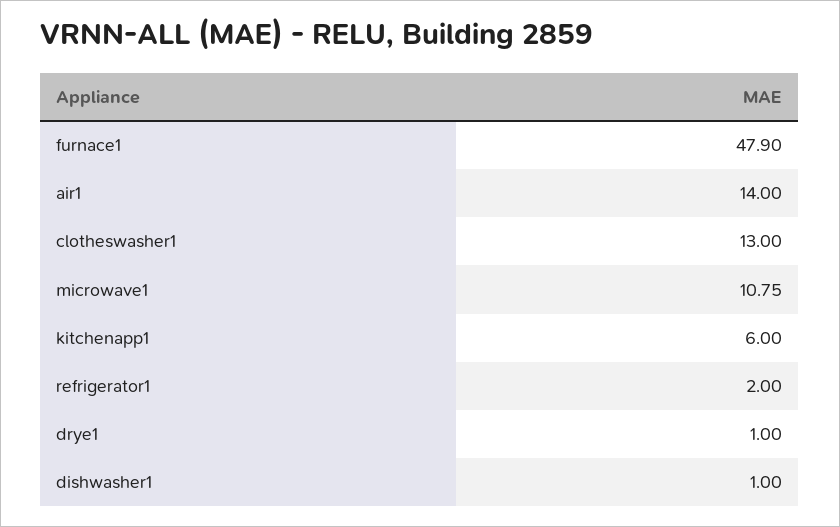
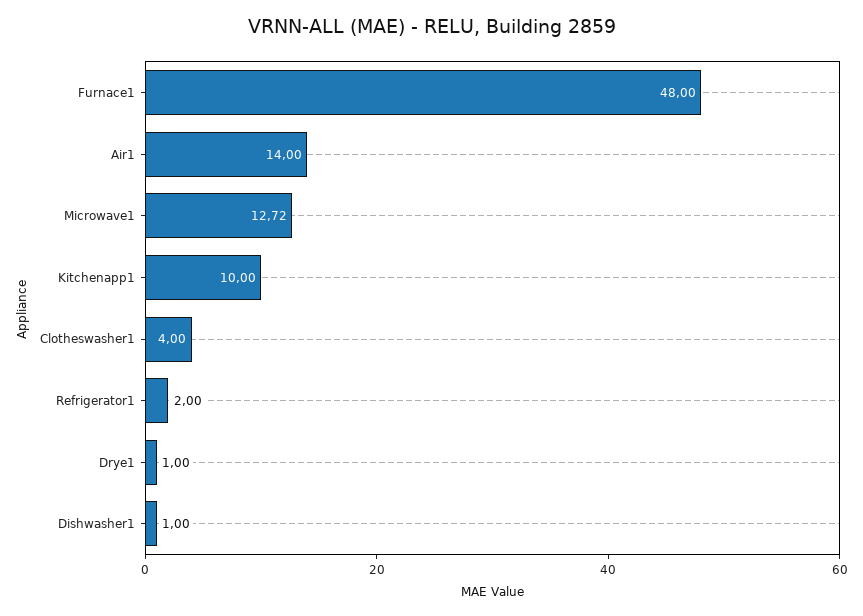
  {
-   "furnace1": 47.9,
+   "furnace1": 48,
    "air1": 14,
-   "clotheswasher1": 13,
+   "clotheswasher1": 4,
-   "microwave1": 10.75,
+   "microwave1": 12.72,
-   "kitchenapp1": 6,
+   "kitchenapp1": 10,
    "refrigerator1": 2,
    "drye1": 1,
    "dishwasher1": 1
  }

